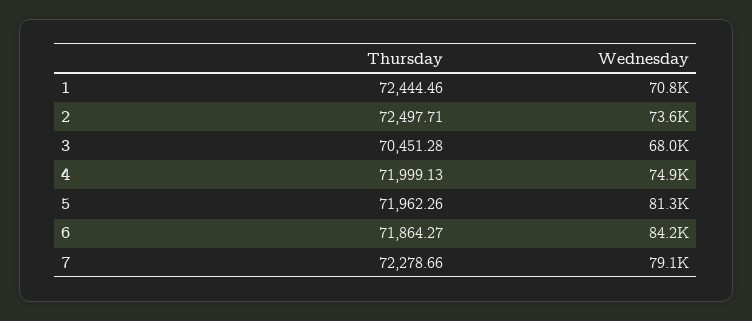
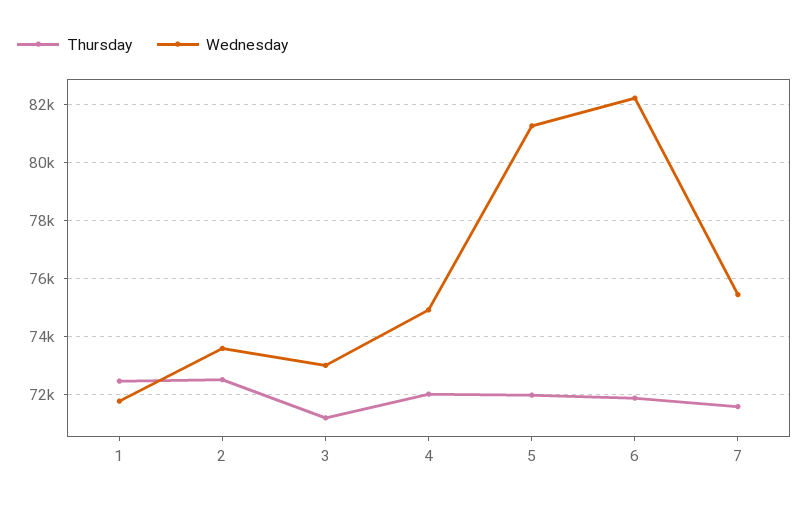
  {
    "Thursday": {
      "1": 72444.46,
      "2": 72497.71,
-     "3": 70451.28,
+     "3": 71250,
      "4": 71999.13,
      "5": 71962.26,
      "6": 71864.27,
-     "7": 72278.66
+     "7": 71500
    },
    "Wednesday": {
-     "1": 70800,
+     "1": 71750,
      "2": 73600,
-     "3": 68000,
+     "3": 73000,
      "4": 74900,
      "5": 81300,
-     "6": 84200,
+     "6": 82250,
-     "7": 79100
+     "7": 75500
    }
  }

